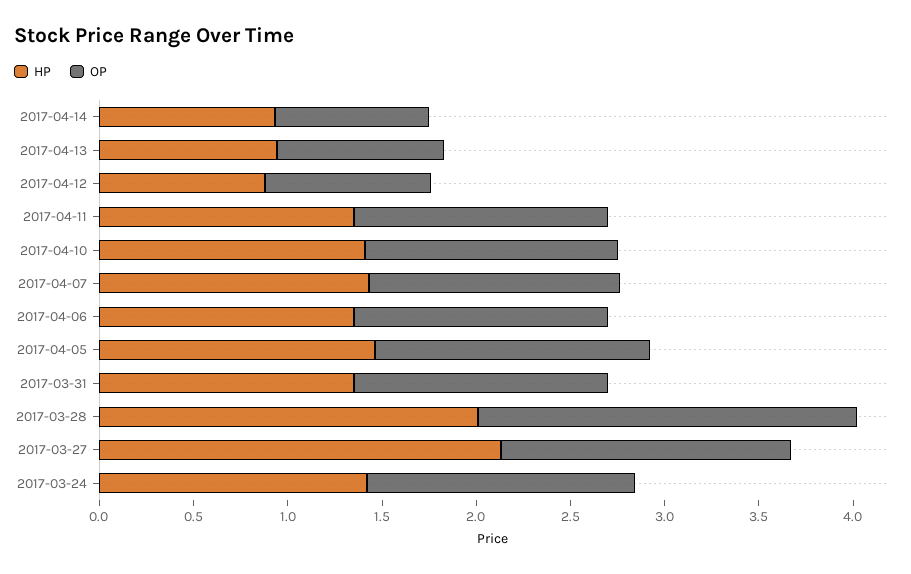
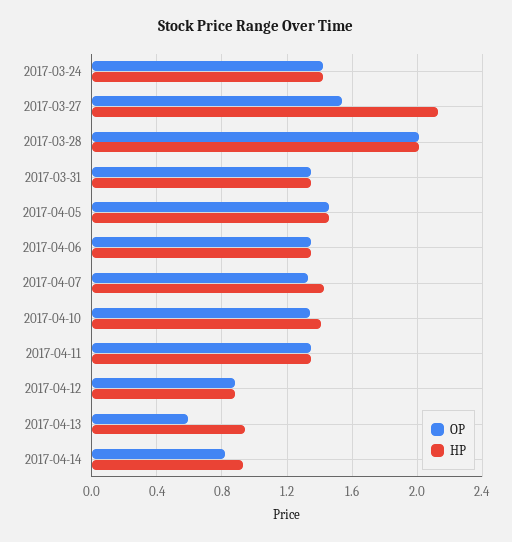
  {
    "HP": {
      "2017-04-14": 0.95,
      "2017-04-13": 0.95,
      "2017-04-12": 0.9,
      "2017-04-11": 1.35,
      "2017-04-10": 1.4,
      "2017-04-07": 1.45,
      "2017-04-06": 1.35,
      "2017-04-05": 1.45,
      "2017-03-31": 1.35,
      "2017-03-28": 2,
      "2017-03-27": 2.15,
      "2017-03-24": 1.4
    },
    "OP": {
      "2017-04-14": 0.8,
-     "2017-04-13": 0.9,
+     "2017-04-13": 0.6,
      "2017-04-12": 0.9,
      "2017-04-11": 1.35,
      "2017-04-10": 1.35,
      "2017-04-07": 1.35,
      "2017-04-06": 1.35,
      "2017-04-05": 1.45,
      "2017-03-31": 1.35,
      "2017-03-28": 2,
      "2017-03-27": 1.55,
      "2017-03-24": 1.4
    }
  }

